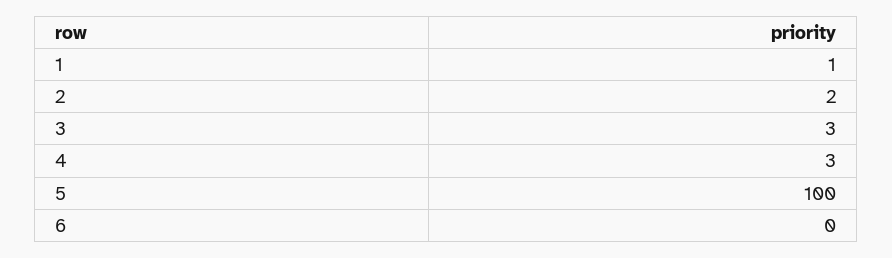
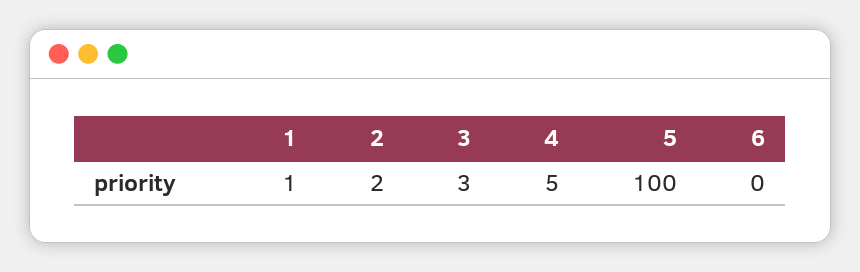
  {
    "1": 1,
    "2": 2,
    "3": 3,
-   "4": 3,
+   "4": 5,
    "5": 100,
    "6": 0
  }

